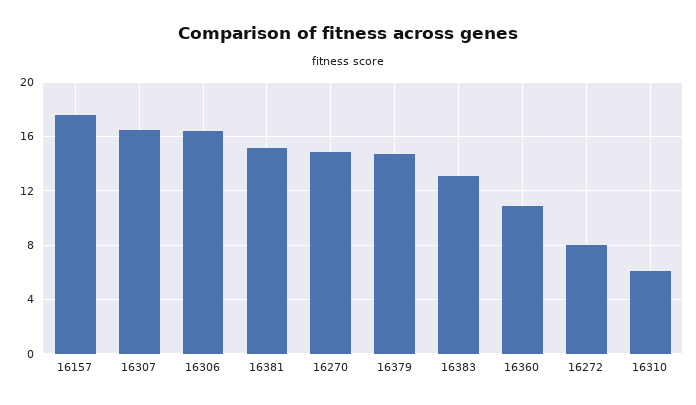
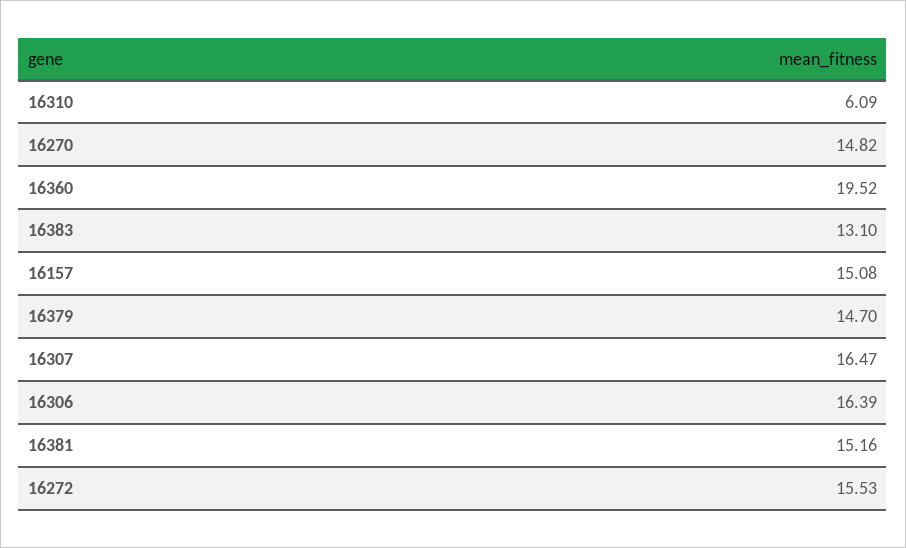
  {
-   "16157": 17.5,
+   "16157": 15.08,
    "16307": 16.47,
    "16306": 16.39,
    "16381": 15.16,
    "16270": 14.82,
    "16379": 14.7,
    "16383": 13.1,
-   "16360": 11,
+   "16360": 19.52,
-   "16272": 8,
+   "16272": 15.53,
    "16310": 6.09
  }

